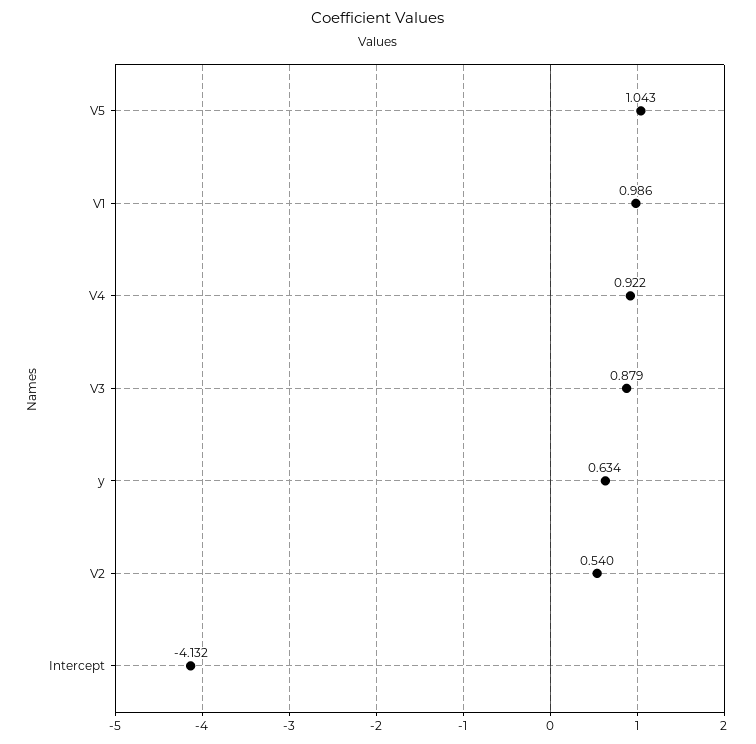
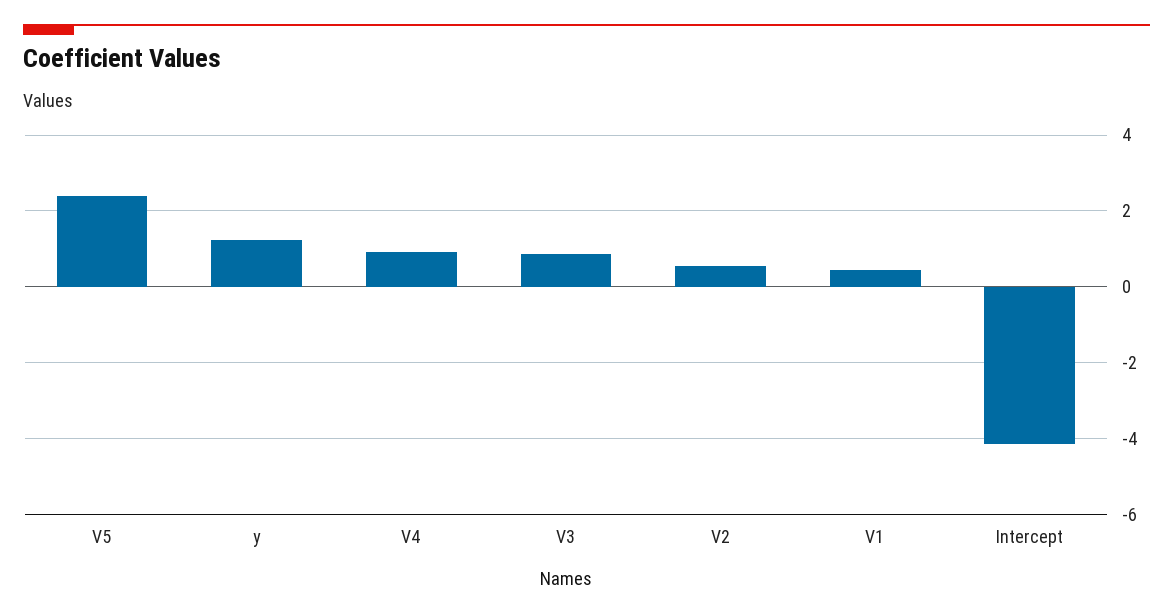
  {
-   "V5": 1.043,
+   "V5": 2.4,
-   "V1": 0.986,
+   "V1": 0.4,
    "V4": 0.922,
    "V3": 0.879,
-   "y": 0.634,
+   "y": 1.2,
    "V2": 0.54,
    "Intercept": -4.132
  }

